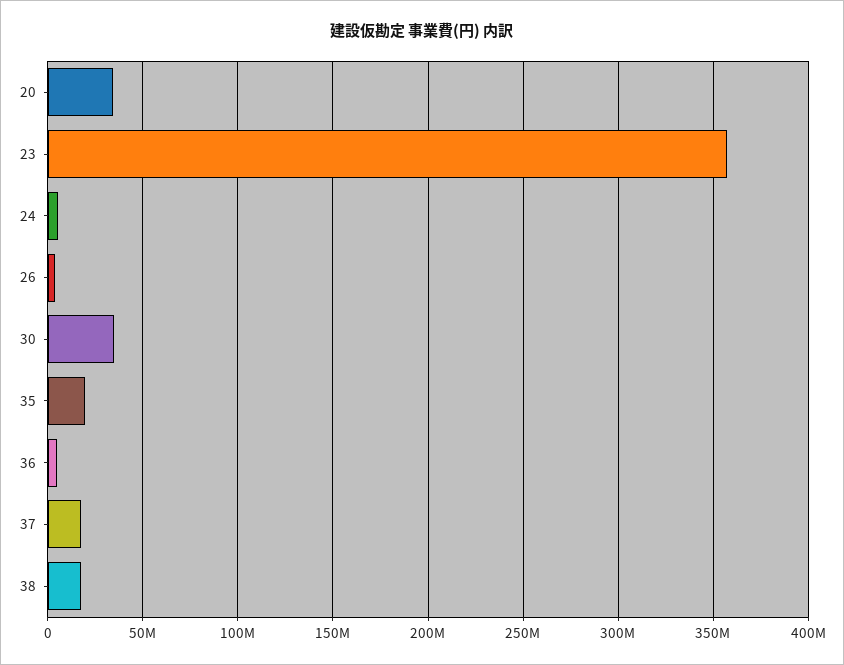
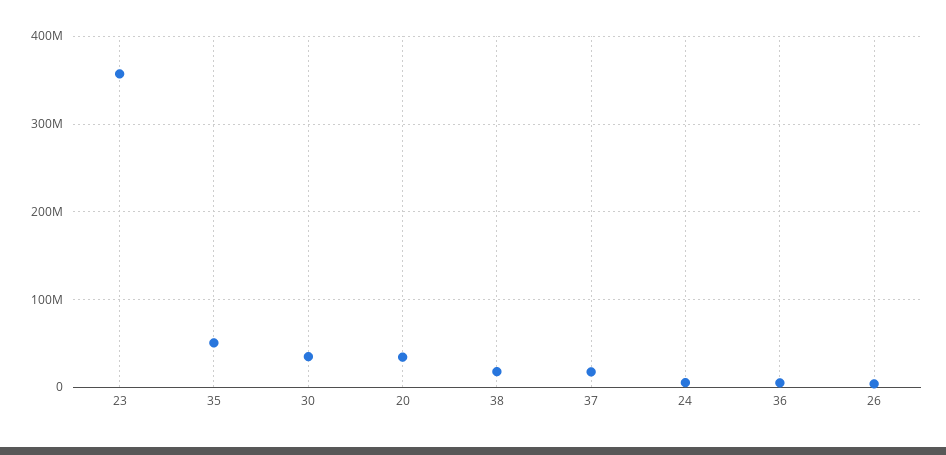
  {
    "20": 35000000,
    "23": 355000000,
    "24": 5000000,
    "26": 5000000,
    "30": 35000000,
-   "35": 20000000,
+   "35": 50000000,
    "36": 5000000,
    "37": 20000000,
    "38": 20000000
  }

